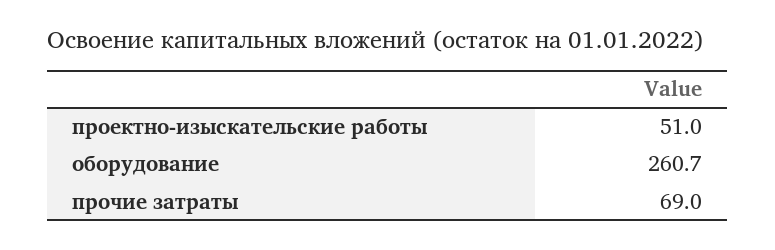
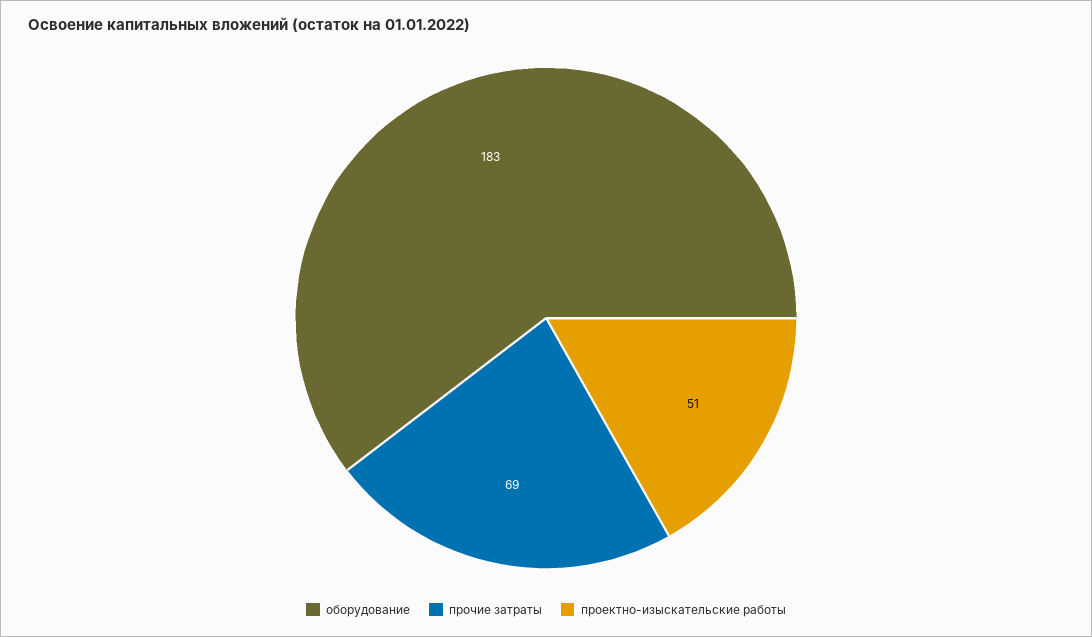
  {
    "проектно-изыскательские работы": 51,
-   "оборудование": 260.7,
+   "оборудование": 183,
    "прочие затраты": 69
  }

